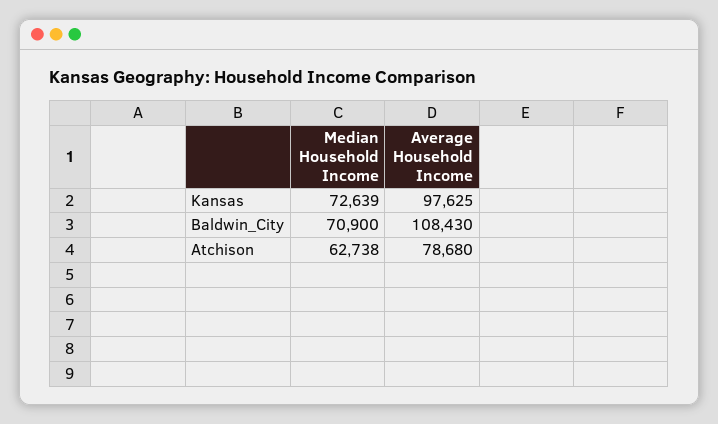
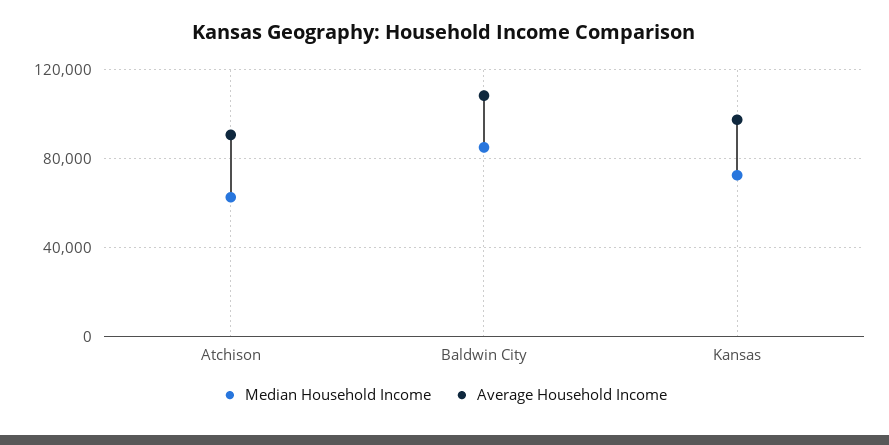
  {
    "Median Household Income": {
      "Kansas": 72639,
-     "Baldwin_City": 70900,
+     "Baldwin_City": 85000,
      "Atchison": 62738
    },
    "Average Household Income": {
      "Kansas": 97625,
      "Baldwin_City": 108430,
-     "Atchison": 78680
+     "Atchison": 90000
    }
  }

